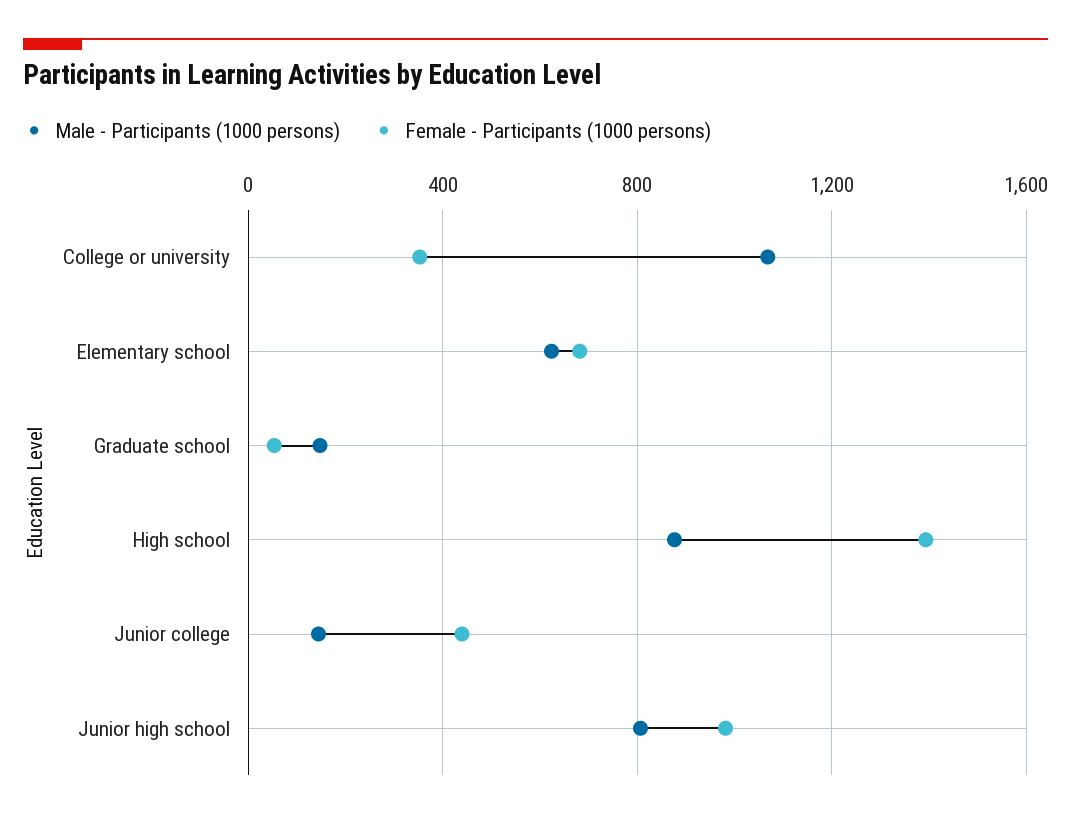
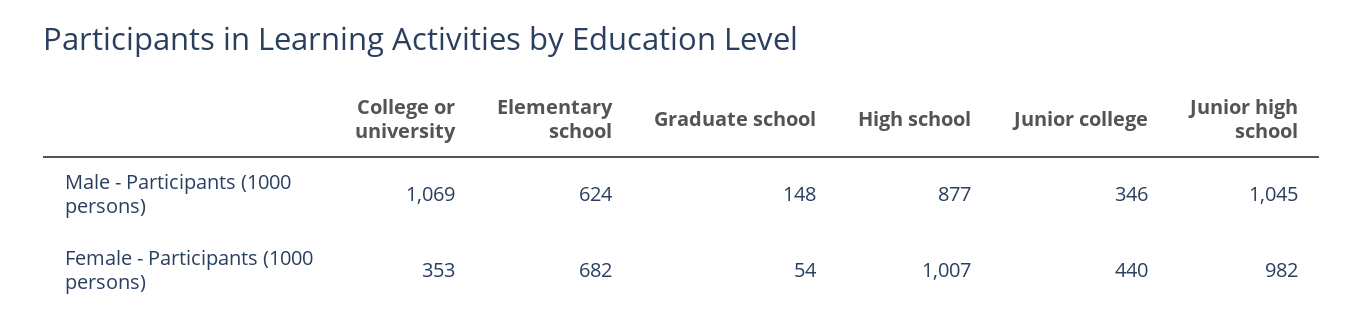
  {
    "Male - Participants (1000 persons)": {
      "College or university": 1069,
      "Elementary school": 624,
      "Graduate school": 148,
      "High school": 877,
-     "Junior college": 150,
+     "Junior college": 346,
-     "Junior high school": 800
+     "Junior high school": 1045
    },
    "Female - Participants (1000 persons)": {
      "College or university": 353,
      "Elementary school": 682,
      "Graduate school": 54,
-     "High school": 1400,
+     "High school": 1007,
      "Junior college": 440,
      "Junior high school": 982
    }
  }

